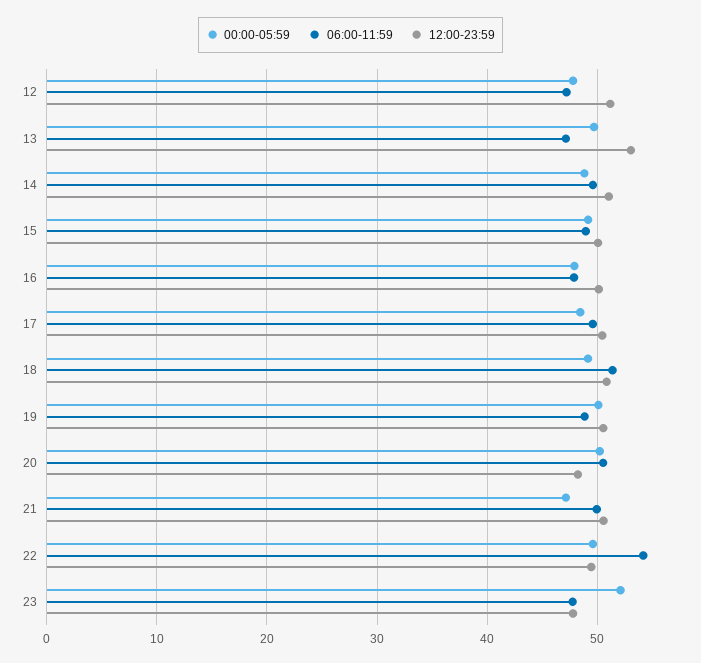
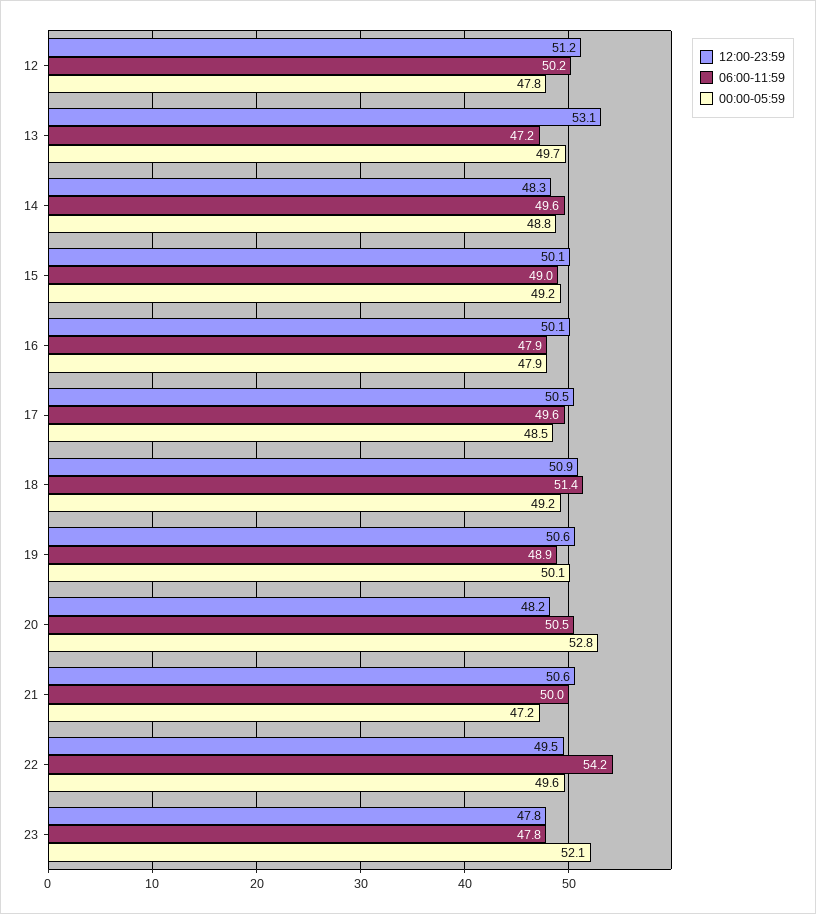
  {
    "00:00-05:59": {
      "12": 47.8,
      "13": 49.7,
      "14": 48.8,
      "15": 49.2,
      "16": 47.9,
      "17": 48.5,
      "18": 49.2,
      "19": 50.1,
-     "20": 50,
+     "20": 52.8,
      "21": 47.2,
      "22": 49.6,
      "23": 52.1
    },
    "06:00-11:59": {
-     "12": 47,
+     "12": 50.2,
      "13": 47.2,
      "14": 49.6,
      "15": 49,
      "16": 47.9,
      "17": 49.6,
      "18": 51.4,
      "19": 48.9,
      "20": 50.5,
      "21": 50,
      "22": 54.2,
      "23": 47.8
    },
    "12:00-23:59": {
      "12": 51.2,
      "13": 53.1,
-     "14": 51,
+     "14": 48.3,
      "15": 50.1,
      "16": 50.1,
      "17": 50.5,
      "18": 50.9,
      "19": 50.6,
      "20": 48.2,
      "21": 50.6,
      "22": 49.5,
      "23": 47.8
    }
  }

